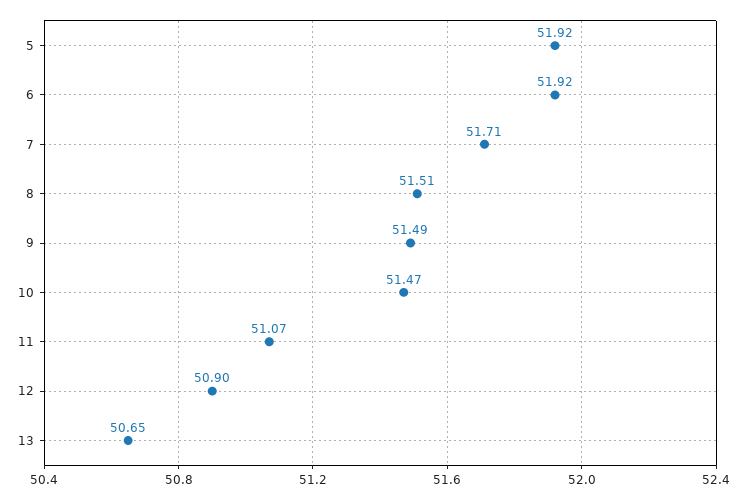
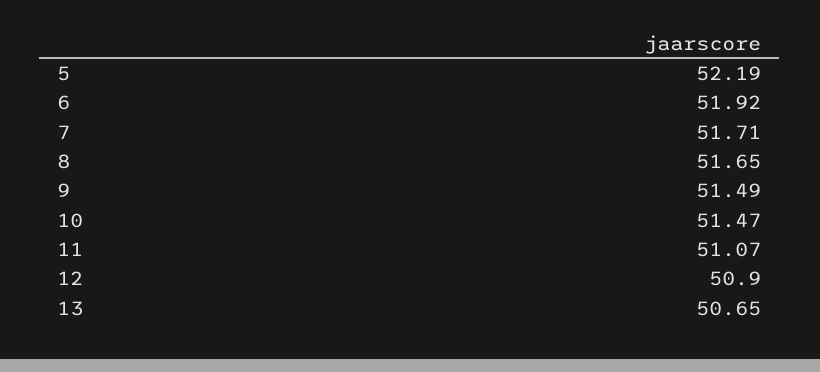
  {
-   "5": 51.92,
+   "5": 52.19,
    "6": 51.92,
    "7": 51.71,
-   "8": 51.51,
+   "8": 51.65,
    "9": 51.49,
    "10": 51.47,
    "11": 51.07,
    "12": 50.9,
    "13": 50.65
  }

